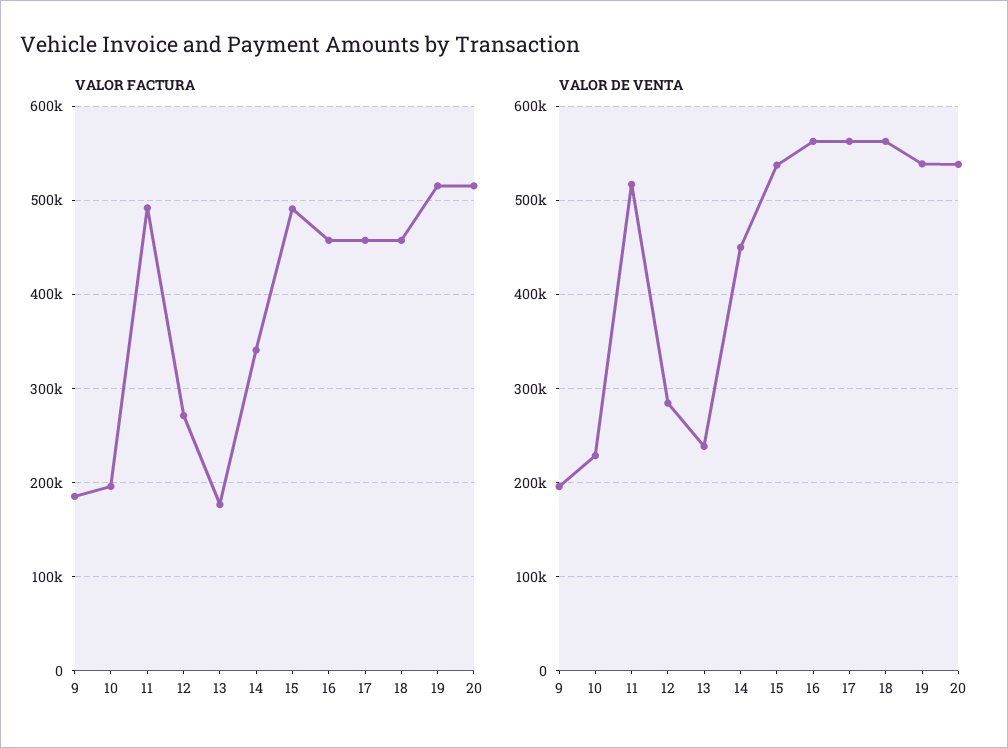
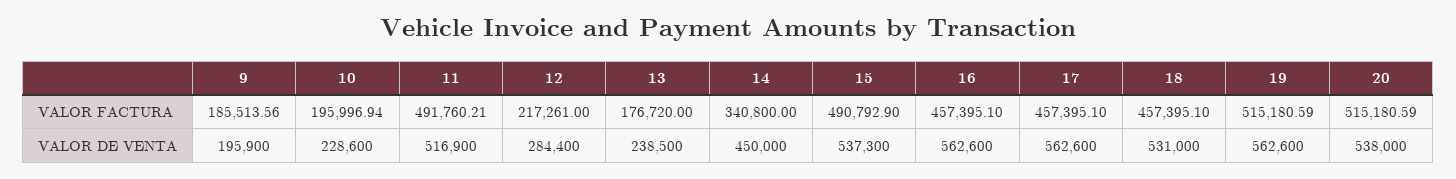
  {
    "VALOR FACTURA": {
      "9": 185513.56,
      "10": 195996.94,
      "11": 491760.21,
-     "12": 270000,
+     "12": 217261,
      "13": 176720,
      "14": 340800,
      "15": 490792.9,
      "16": 457395.1,
      "17": 457395.1,
      "18": 457395.1,
      "19": 515180.59,
      "20": 515180.59
    },
    "VALOR DE VENTA": {
      "9": 195900,
      "10": 228600,
      "11": 516900,
      "12": 284400,
      "13": 238500,
      "14": 450000,
      "15": 537300,
      "16": 562600,
      "17": 562600,
-     "18": 560000,
+     "18": 531000,
-     "19": 540000,
+     "19": 562600,
      "20": 538000
    }
  }

